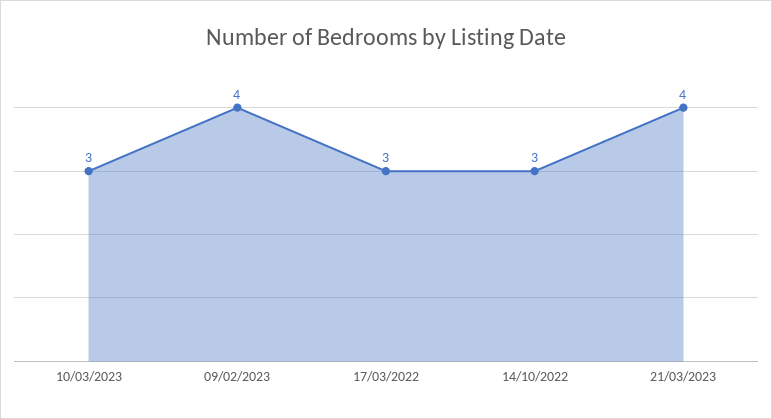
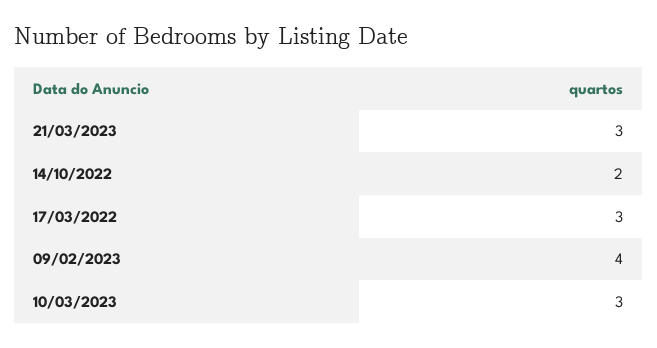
  {
    "10/03/2023": 3,
    "09/02/2023": 4,
    "17/03/2022": 3,
-   "14/10/2022": 3,
+   "14/10/2022": 2,
-   "21/03/2023": 4
+   "21/03/2023": 3
  }

